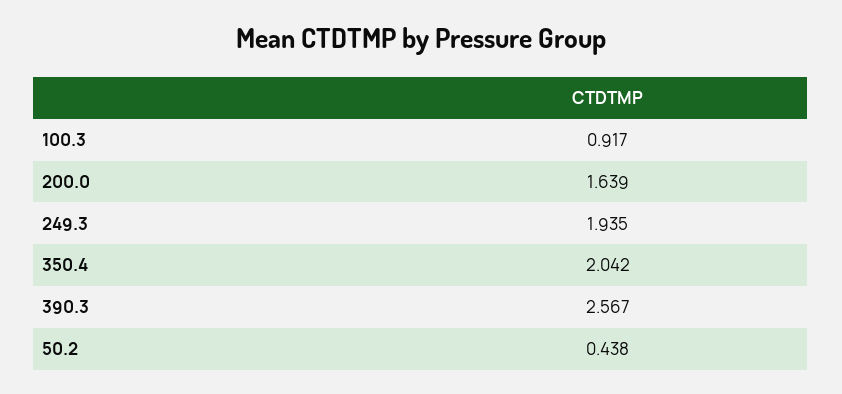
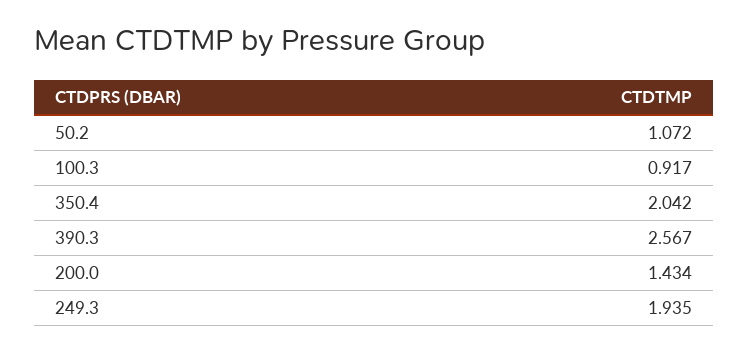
  {
    "100.3": 0.917,
-   "200.0": 1.639,
+   "200.0": 1.434,
    "249.3": 1.935,
    "350.4": 2.042,
    "390.3": 2.567,
-   "50.2": 0.438
+   "50.2": 1.072
  }

